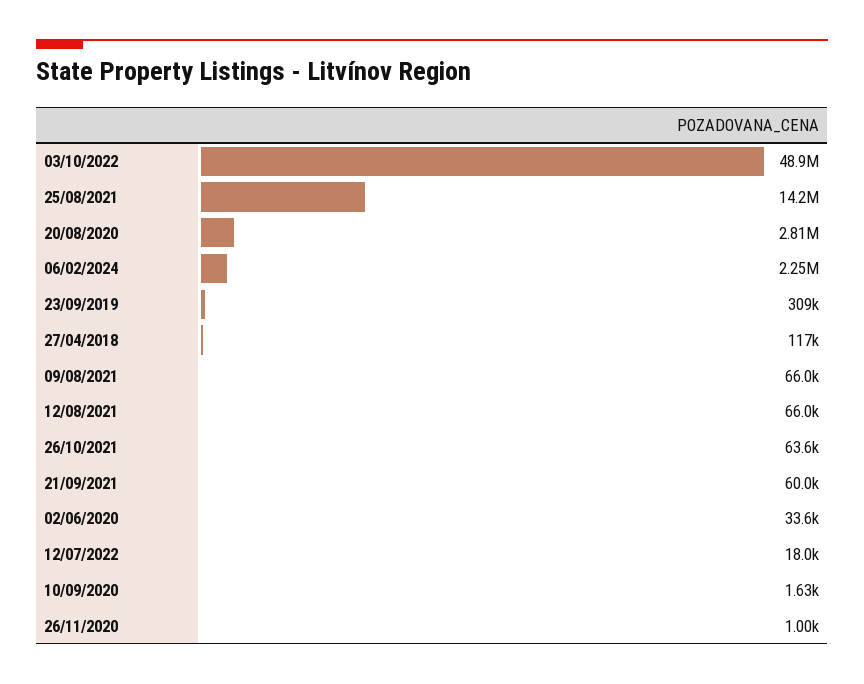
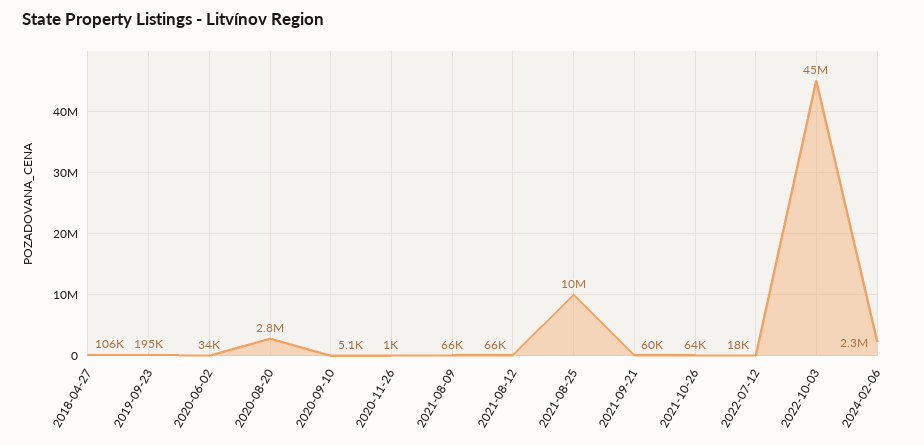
  {
-   "03/10/2022": 48900000,
+   "03/10/2022": 45000000,
-   "25/08/2021": 14200000,
+   "25/08/2021": 10000000,
    "20/08/2020": 2810000,
    "06/02/2024": 2250000,
-   "23/09/2019": 309000,
+   "23/09/2019": 195000,
-   "27/04/2018": 117000,
+   "27/04/2018": 106000,
    "09/08/2021": 66000,
    "12/08/2021": 66000,
    "26/10/2021": 63600,
    "21/09/2021": 60000,
    "02/06/2020": 33600,
    "12/07/2022": 18000,
-   "10/09/2020": 1630,
+   "10/09/2020": 5100,
    "26/11/2020": 1000
  }

